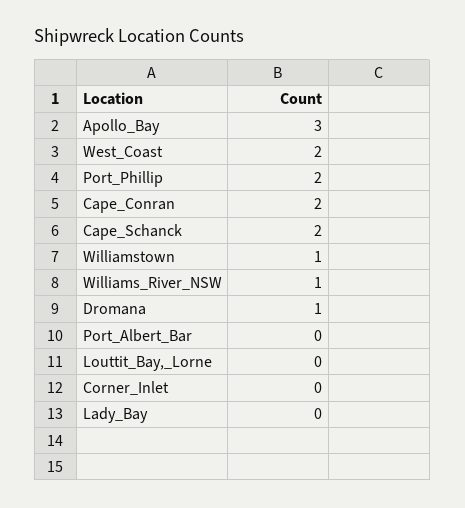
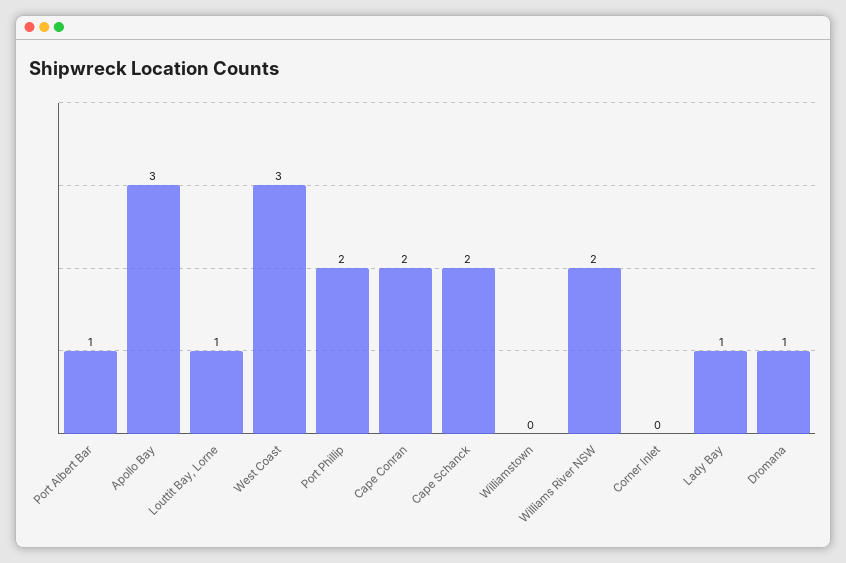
  {
    "Apollo_Bay": 3,
-   "West_Coast": 2,
+   "West_Coast": 3,
    "Port_Phillip": 2,
    "Cape_Conran": 2,
    "Cape_Schanck": 2,
-   "Williamstown": 1,
+   "Williamstown": 0,
-   "Williams_River_NSW": 1,
+   "Williams_River_NSW": 2,
    "Dromana": 1,
-   "Port_Albert_Bar": 0,
+   "Port_Albert_Bar": 1,
-   "Louttit_Bay,_Lorne": 0,
+   "Louttit_Bay,_Lorne": 1,
    "Corner_Inlet": 0,
-   "Lady_Bay": 0
+   "Lady_Bay": 1
  }

